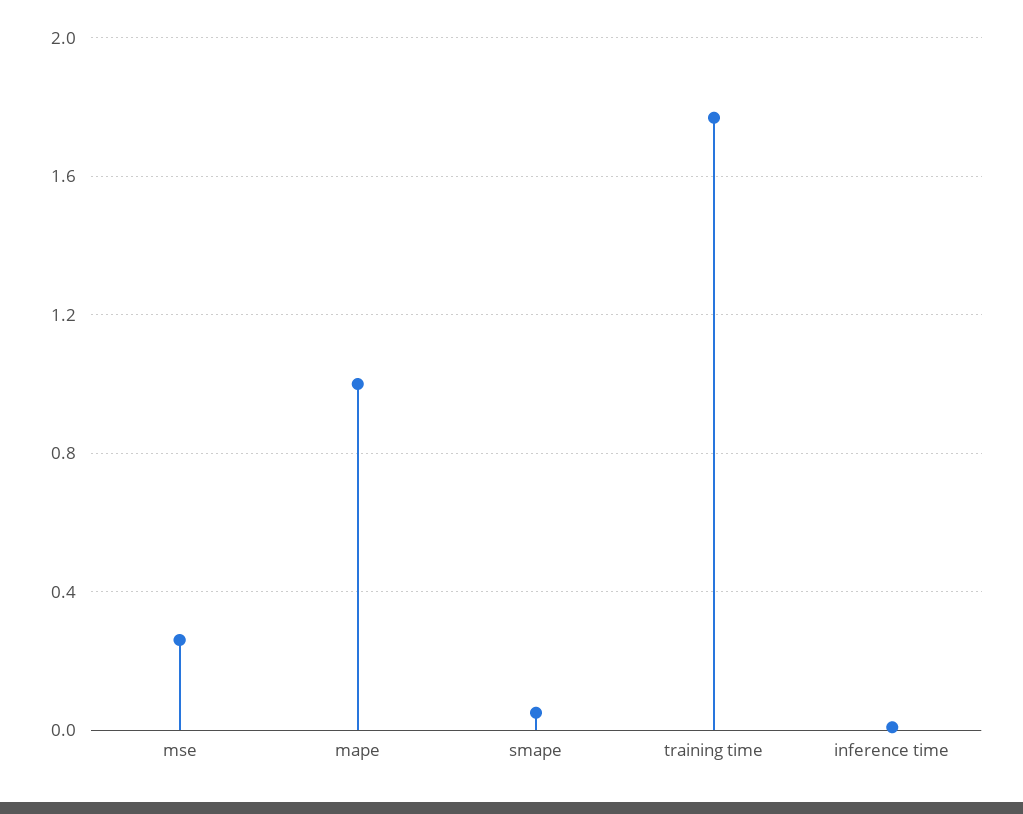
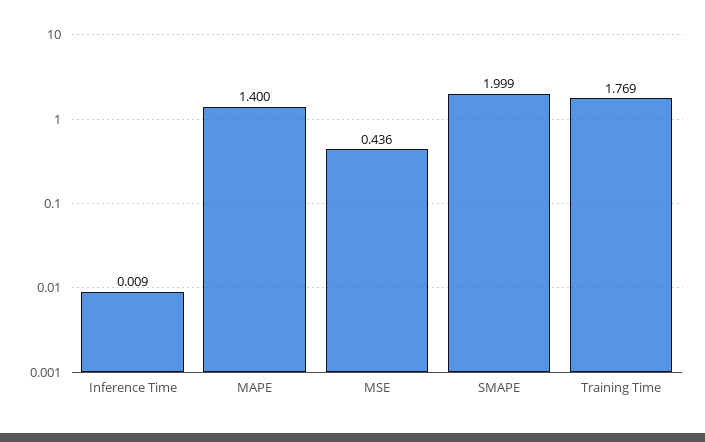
  {
-   "mse": 0.25,
+   "mse": 0.436,
-   "mape": 1,
+   "mape": 1.4,
-   "smape": 0.05,
+   "smape": 1.999,
    "training time": 1.769,
    "inference time": 0.009
  }

